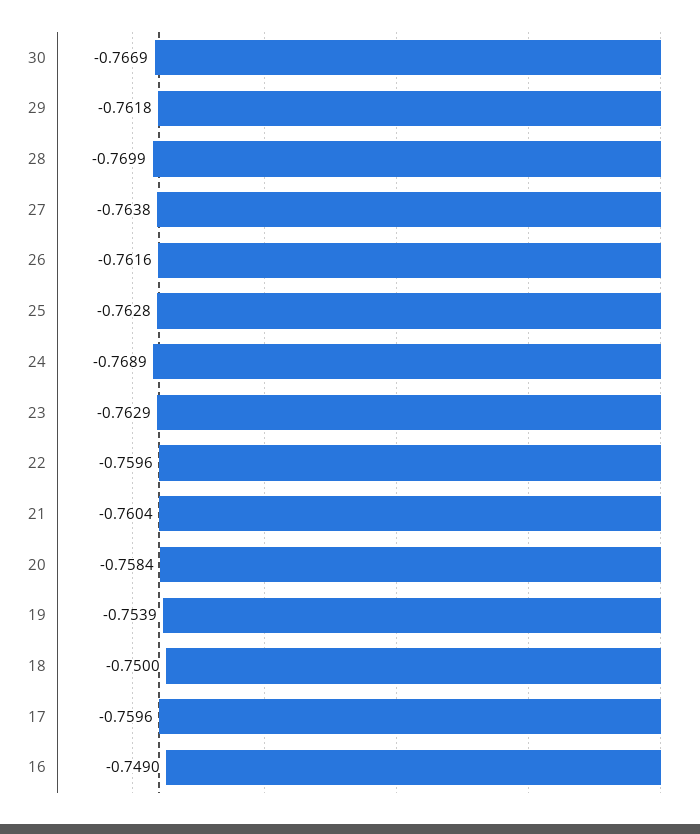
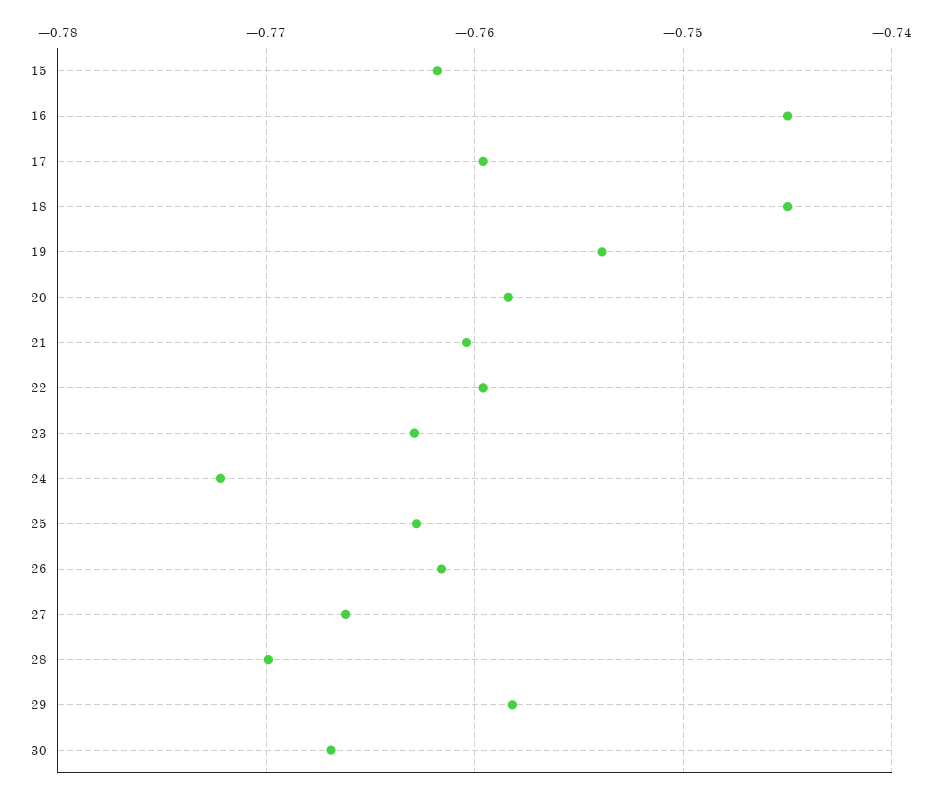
  {
    "30": -0.7669,
-   "29": -0.7618,
+   "29": -0.758,
    "28": -0.7699,
-   "27": -0.7638,
+   "27": -0.766,
    "26": -0.7616,
    "25": -0.7628,
-   "24": -0.7689,
+   "24": -0.772,
    "23": -0.7629,
    "22": -0.7596,
    "21": -0.7604,
    "20": -0.7584,
    "19": -0.7539,
-   "18": -0.75,
+   "18": -0.745,
    "17": -0.7596,
-   "16": -0.749
+   "16": -0.745,
+   "15": -0.762
  }

